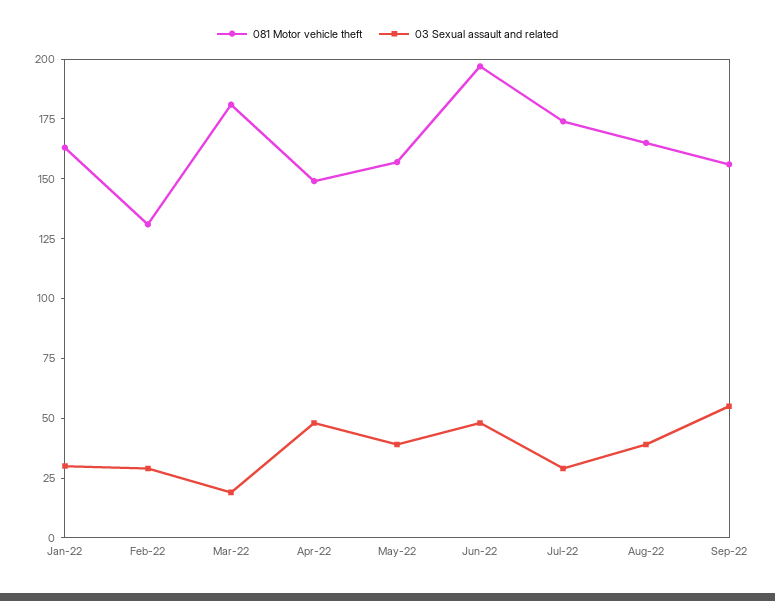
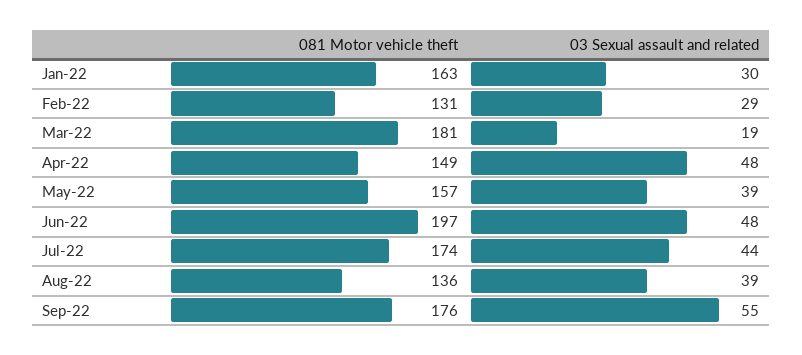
  {
    "081 Motor vehicle theft": {
      "Jan-22": 163,
      "Feb-22": 131,
      "Mar-22": 181,
      "Apr-22": 149,
      "May-22": 157,
      "Jun-22": 197,
      "Jul-22": 174,
-     "Aug-22": 165,
+     "Aug-22": 136,
-     "Sep-22": 155
+     "Sep-22": 176
    },
    "03 Sexual assault and related": {
      "Jan-22": 30,
      "Feb-22": 29,
      "Mar-22": 19,
      "Apr-22": 48,
      "May-22": 39,
      "Jun-22": 48,
-     "Jul-22": 30,
+     "Jul-22": 44,
      "Aug-22": 39,
      "Sep-22": 55
    }
  }

